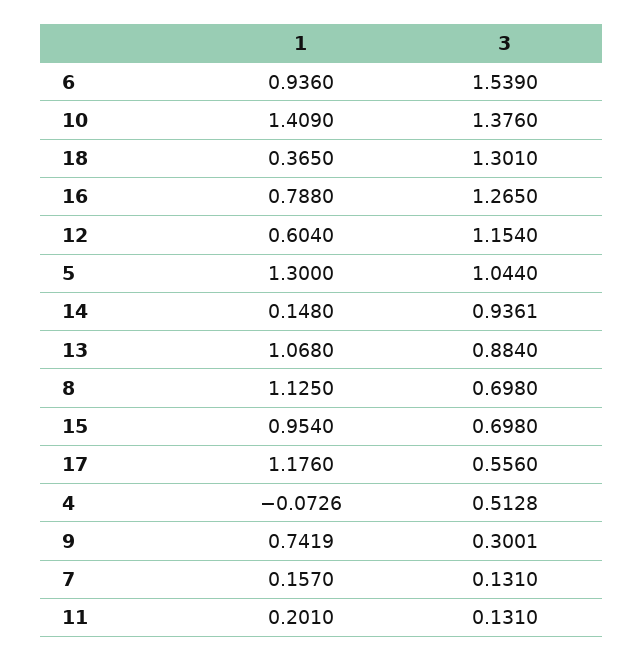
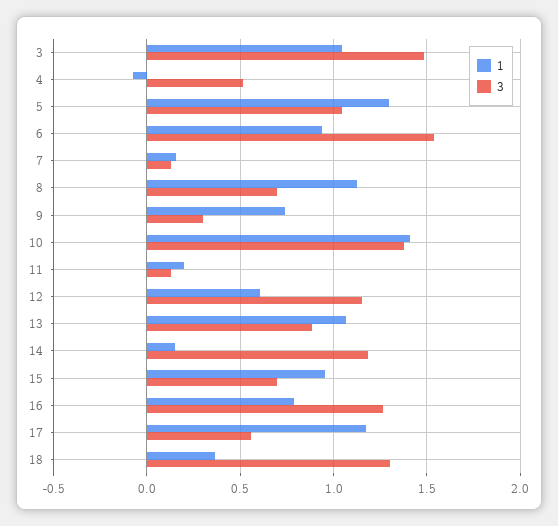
  {
    "1": {
      "6": 0.936,
      "10": 1.409,
      "18": 0.365,
      "16": 0.788,
      "12": 0.604,
      "5": 1.3,
      "14": 0.148,
      "13": 1.068,
      "8": 1.125,
      "15": 0.954,
      "17": 1.176,
      "4": -0.0726,
      "9": 0.7419,
      "7": 0.157,
-     "11": 0.201
+     "11": 0.201,
+     "3": 1.05
    },
    "3": {
      "6": 1.539,
      "10": 1.376,
      "18": 1.301,
      "16": 1.265,
      "12": 1.154,
      "5": 1.044,
-     "14": 0.9361,
+     "14": 1.2,
      "13": 0.884,
      "8": 0.698,
      "15": 0.698,
      "17": 0.556,
      "4": 0.5128,
      "9": 0.3001,
      "7": 0.131,
-     "11": 0.131
+     "11": 0.131,
+     "3": 1.5
    }
  }

